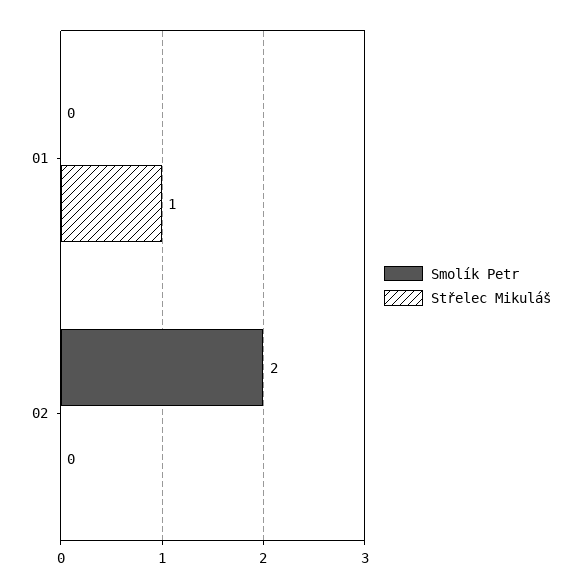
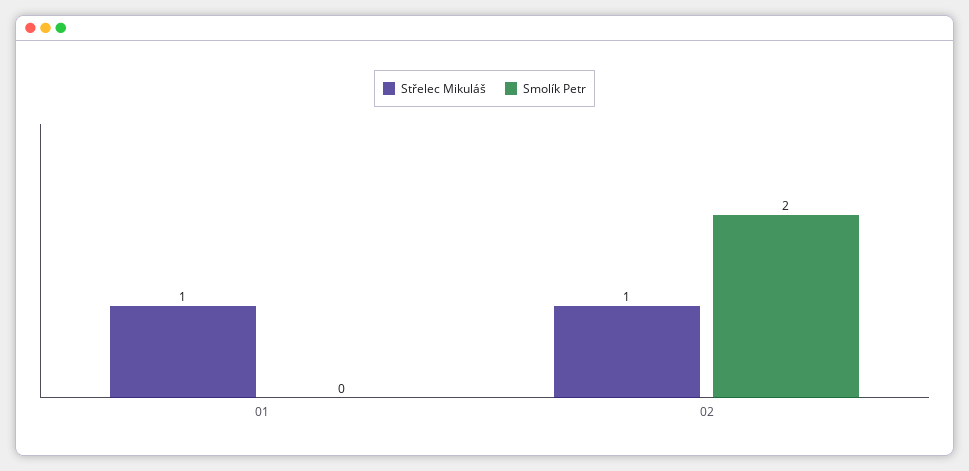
  {
    "Smolík Petr": {
      "01": 0,
      "02": 2
    },
    "Střelec Mikuláš": {
      "01": 1,
-     "02": 0
+     "02": 1
    }
  }

